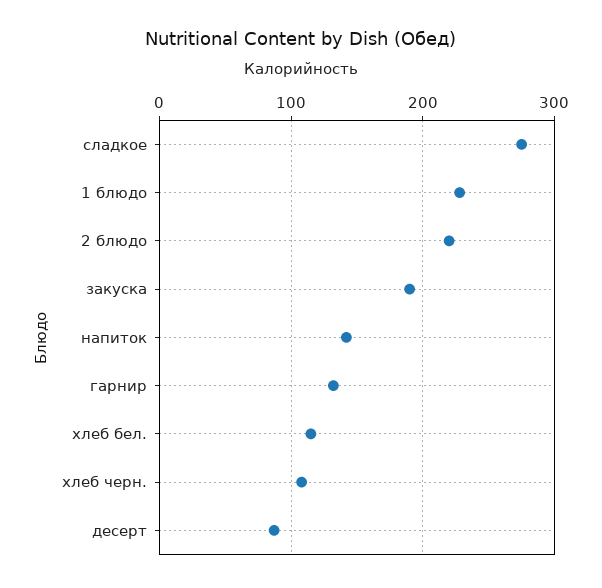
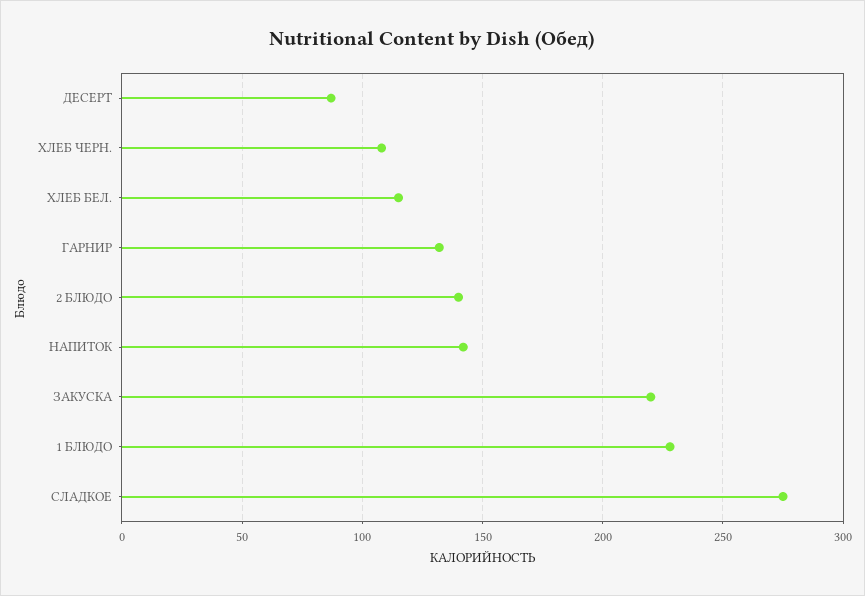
  {
    "сладкое": 275,
    "1 блюдо": 230,
-   "2 блюдо": 220,
+   "2 блюдо": 140,
-   "закуска": 190,
+   "закуска": 220,
    "напиток": 140,
    "гарнир": 130,
    "хлеб бел.": 115,
    "хлеб черн.": 110,
    "десерт": 85
  }

